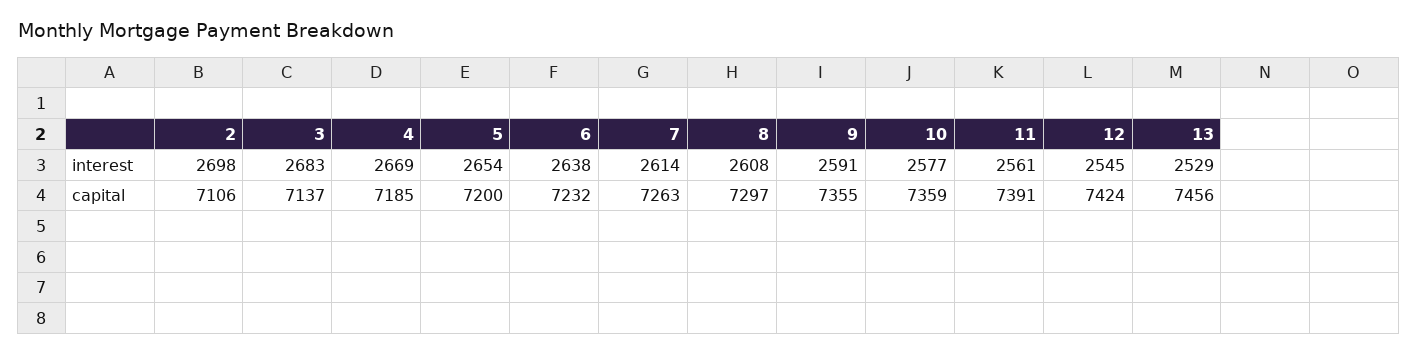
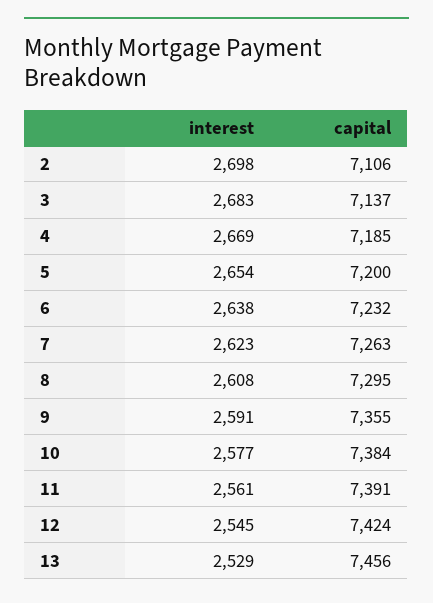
  {
    "2": {
      "interest": 2698,
      "capital": 7106
    },
    "3": {
      "interest": 2683,
      "capital": 7137
    },
    "4": {
      "interest": 2669,
      "capital": 7185
    },
    "5": {
      "interest": 2654,
      "capital": 7200
    },
    "6": {
      "interest": 2638,
      "capital": 7232
    },
    "7": {
-     "interest": 2614,
+     "interest": 2623,
      "capital": 7263
    },
    "8": {
      "interest": 2608,
-     "capital": 7297
+     "capital": 7295
    },
    "9": {
      "interest": 2591,
      "capital": 7355
    },
    "10": {
      "interest": 2577,
-     "capital": 7359
+     "capital": 7384
    },
    "11": {
      "interest": 2561,
      "capital": 7391
    },
    "12": {
      "interest": 2545,
      "capital": 7424
    },
    "13": {
      "interest": 2529,
      "capital": 7456
    }
  }

